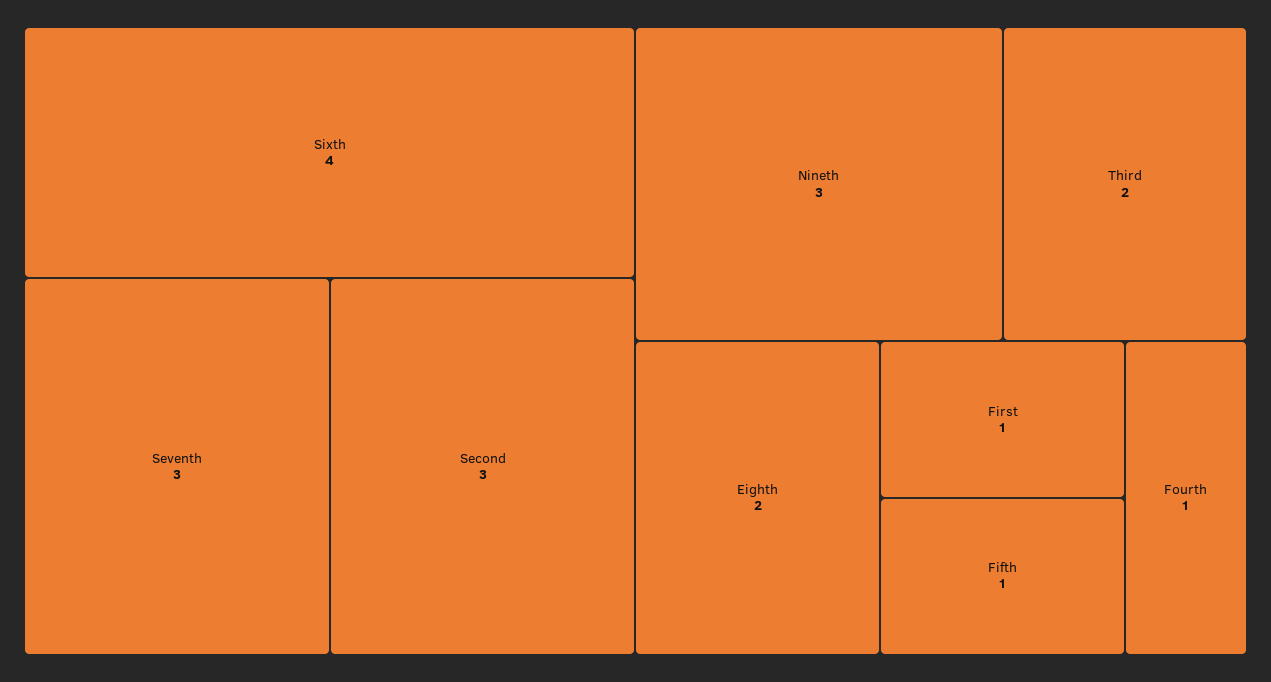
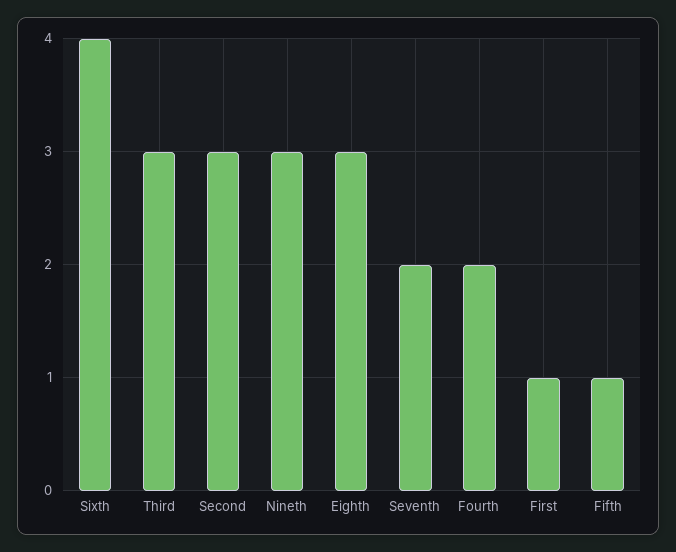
  {
    "Sixth": 4,
-   "Seventh": 3,
+   "Seventh": 2,
    "Second": 3,
    "Nineth": 3,
-   "Third": 2,
+   "Third": 3,
-   "Eighth": 2,
+   "Eighth": 3,
    "First": 1,
    "Fifth": 1,
-   "Fourth": 1
+   "Fourth": 2
  }

